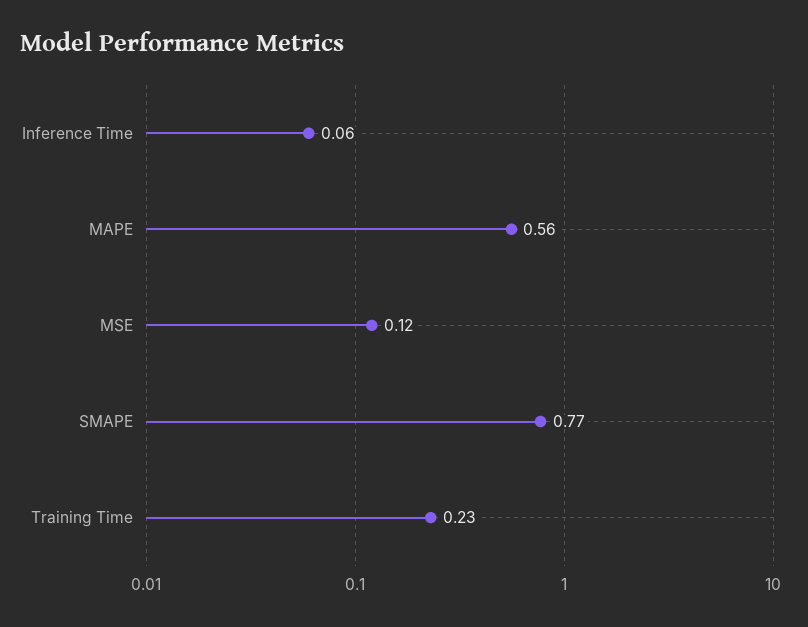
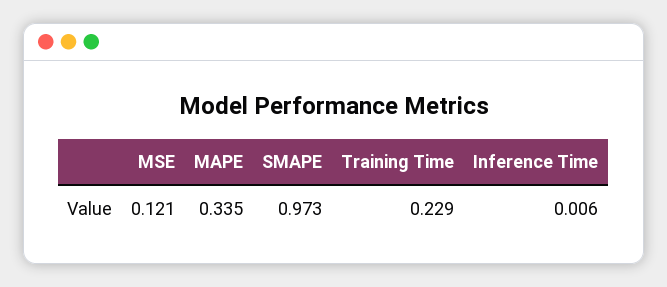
  {
-   "Inference Time": 0.06,
+   "Inference Time": 0.006,
-   "MAPE": 0.56,
+   "MAPE": 0.335,
    "MSE": 0.121,
-   "SMAPE": 0.77,
+   "SMAPE": 0.973,
    "Training Time": 0.229
  }

